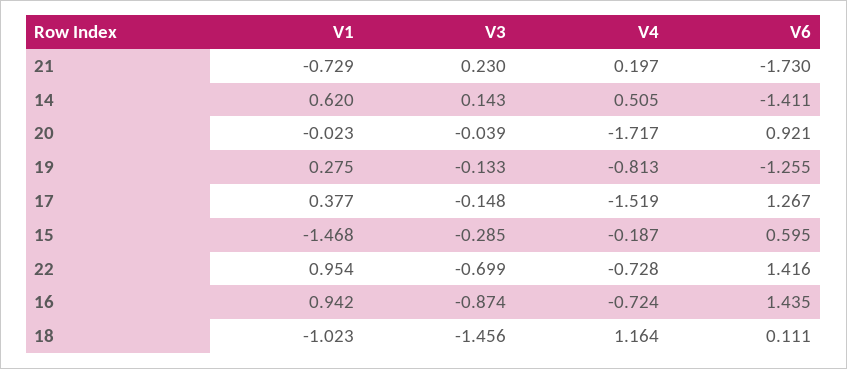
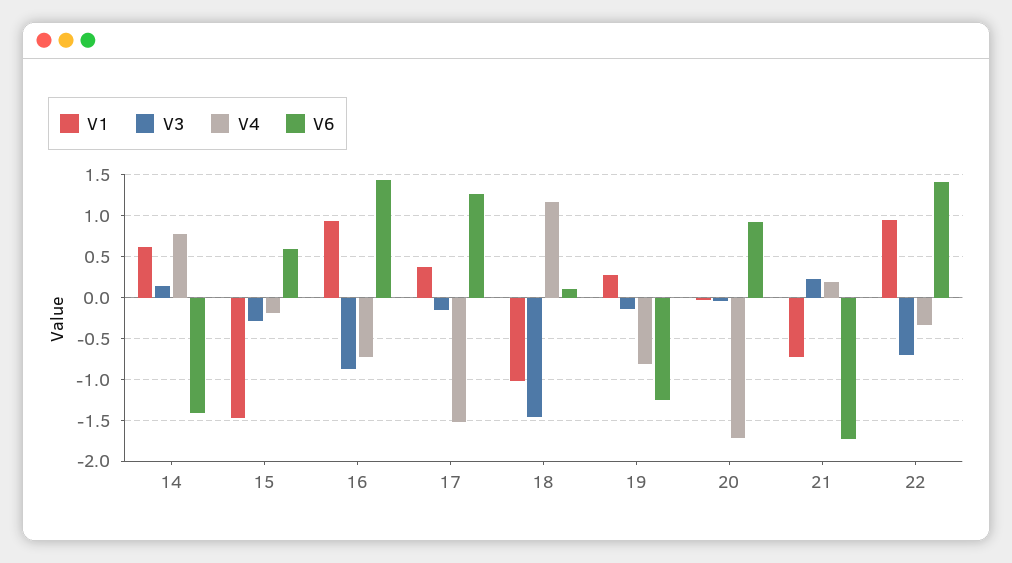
  {
    "V1": {
      "21": -0.729,
      "14": 0.62,
      "20": -0.023,
      "19": 0.275,
      "17": 0.377,
      "15": -1.468,
      "22": 0.954,
      "16": 0.942,
      "18": -1.023
    },
    "V3": {
      "21": 0.23,
      "14": 0.143,
      "20": -0.039,
      "19": -0.133,
      "17": -0.148,
      "15": -0.285,
      "22": -0.699,
      "16": -0.874,
      "18": -1.456
    },
    "V4": {
      "21": 0.197,
-     "14": 0.505,
+     "14": 0.8,
      "20": -1.717,
      "19": -0.813,
      "17": -1.519,
      "15": -0.187,
-     "22": -0.728,
+     "22": -0.3,
      "16": -0.724,
      "18": 1.164
    },
    "V6": {
      "21": -1.73,
      "14": -1.411,
      "20": 0.921,
      "19": -1.255,
      "17": 1.267,
      "15": 0.595,
      "22": 1.416,
      "16": 1.435,
      "18": 0.111
    }
  }

